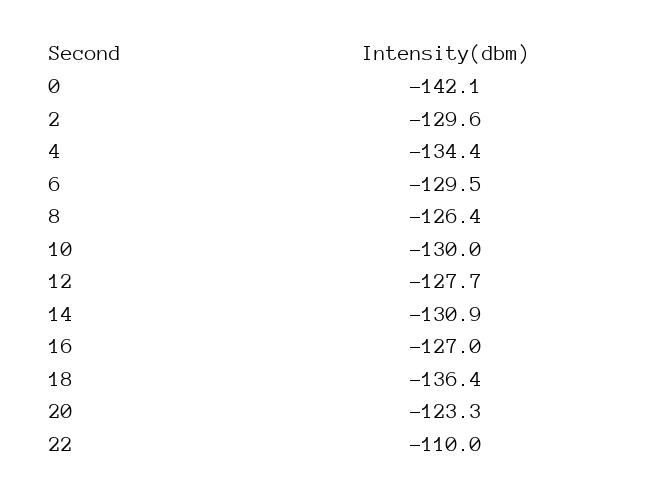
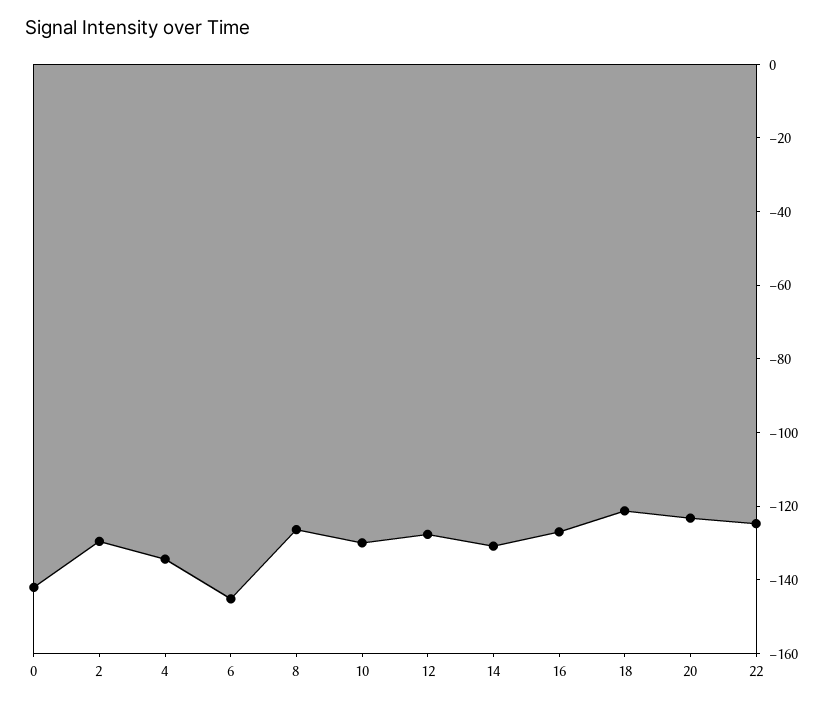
  {
    "0": -142.1,
    "2": -129.6,
    "4": -134.4,
-   "6": -129.5,
+   "6": -145,
    "8": -126.4,
    "10": -130,
    "12": -127.7,
    "14": -130.9,
    "16": -127,
-   "18": -136.4,
+   "18": -120,
    "20": -123.3,
-   "22": -110
+   "22": -125
  }

